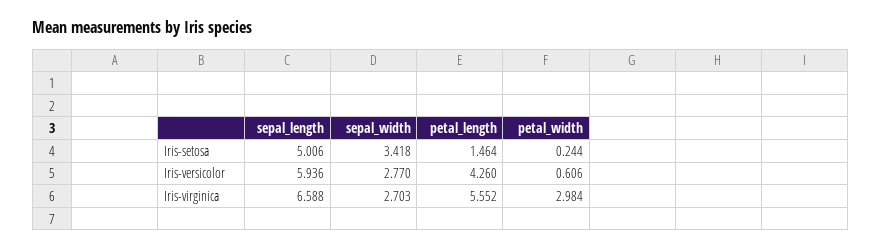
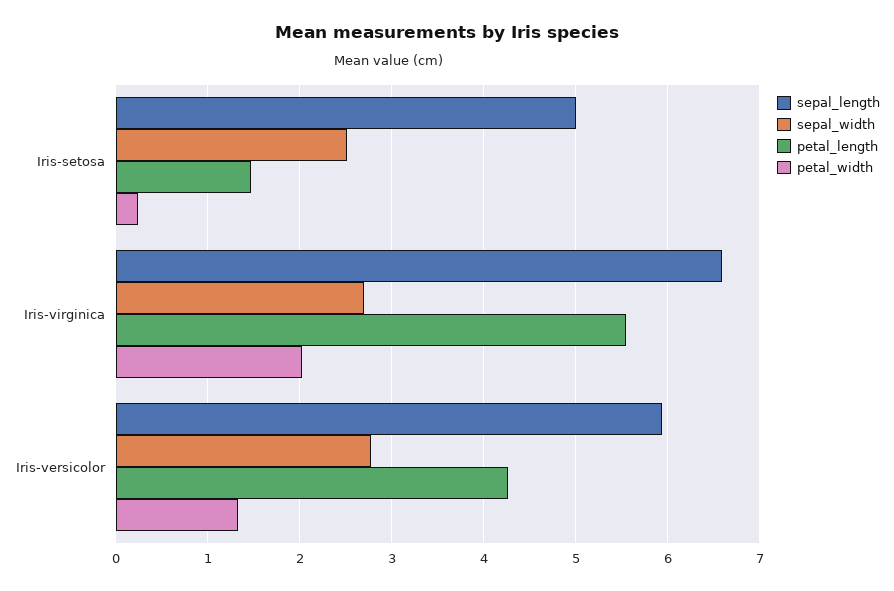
  {
    "sepal_length": {
      "Iris-setosa": 5.006,
      "Iris-versicolor": 5.936,
      "Iris-virginica": 6.588
    },
    "sepal_width": {
-     "Iris-setosa": 3.418,
+     "Iris-setosa": 2.5,
      "Iris-versicolor": 2.77,
      "Iris-virginica": 2.703
    },
    "petal_length": {
      "Iris-setosa": 1.464,
      "Iris-versicolor": 4.26,
      "Iris-virginica": 5.552
    },
    "petal_width": {
      "Iris-setosa": 0.244,
-     "Iris-versicolor": 0.606,
+     "Iris-versicolor": 1.3,
-     "Iris-virginica": 2.984
+     "Iris-virginica": 2
    }
  }

